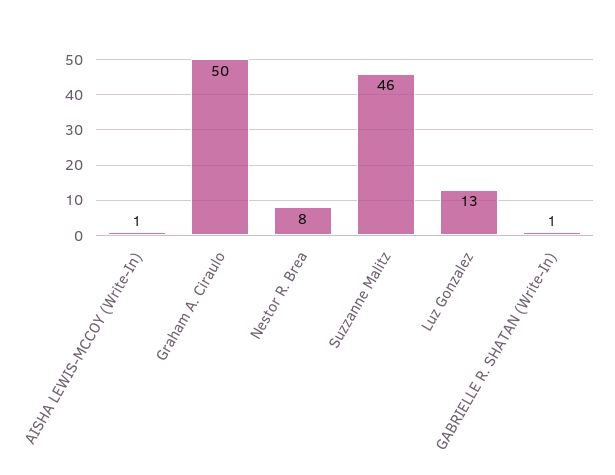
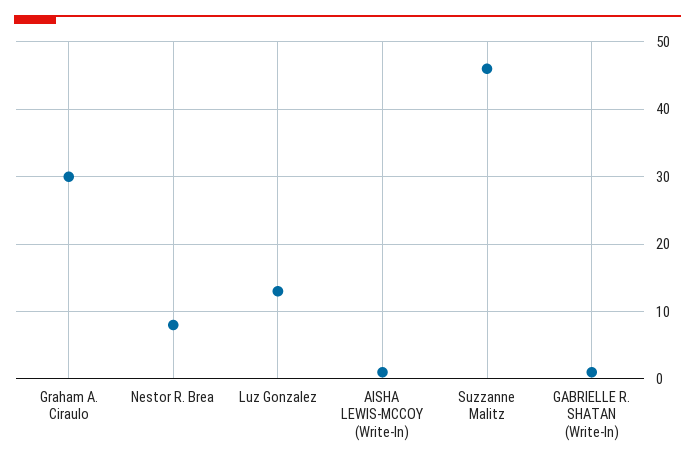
  {
    "AISHA LEWIS-MCCOY (Write-In)": 1,
-   "Graham A. Ciraulo": 50,
+   "Graham A. Ciraulo": 30,
    "Nestor R. Brea": 8,
    "Suzzanne Malitz": 46,
    "Luz Gonzalez": 13,
    "GABRIELLE R. SHATAN (Write-In)": 1
  }

